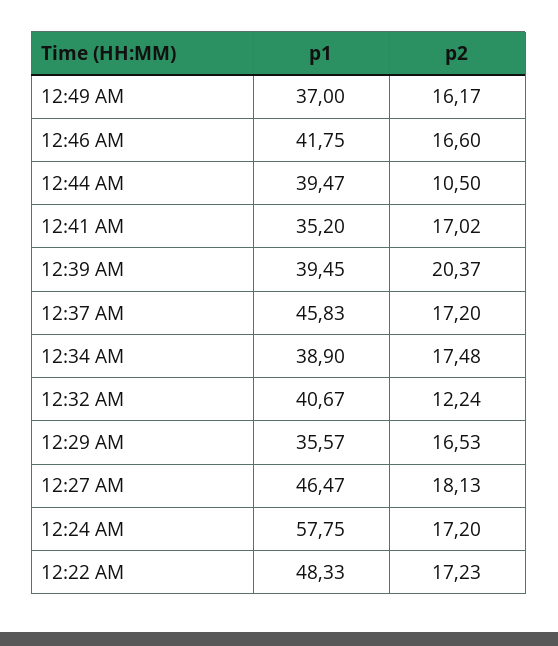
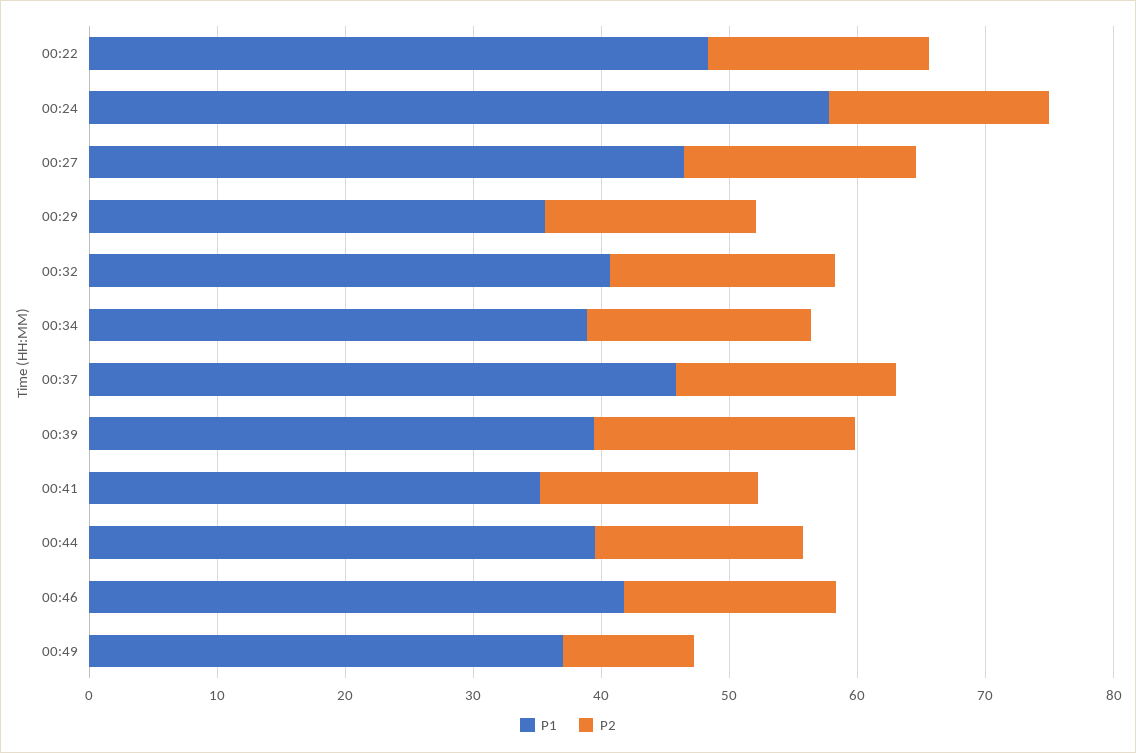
  {
    "p1": {
      "12:49 AM": 37,
      "12:46 AM": 41.75,
      "12:44 AM": 39.47,
      "12:41 AM": 35.2,
      "12:39 AM": 39.45,
      "12:37 AM": 45.83,
      "12:34 AM": 38.9,
      "12:32 AM": 40.67,
      "12:29 AM": 35.57,
      "12:27 AM": 46.47,
      "12:24 AM": 57.75,
      "12:22 AM": 48.33
    },
    "p2": {
-     "12:49 AM": 16.17,
+     "12:49 AM": 10,
      "12:46 AM": 16.6,
-     "12:44 AM": 10.5,
+     "12:44 AM": 16,
      "12:41 AM": 17.02,
      "12:39 AM": 20.37,
      "12:37 AM": 17.2,
      "12:34 AM": 17.48,
-     "12:32 AM": 12.24,
+     "12:32 AM": 18,
      "12:29 AM": 16.53,
      "12:27 AM": 18.13,
      "12:24 AM": 17.2,
      "12:22 AM": 17.23
    }
  }

